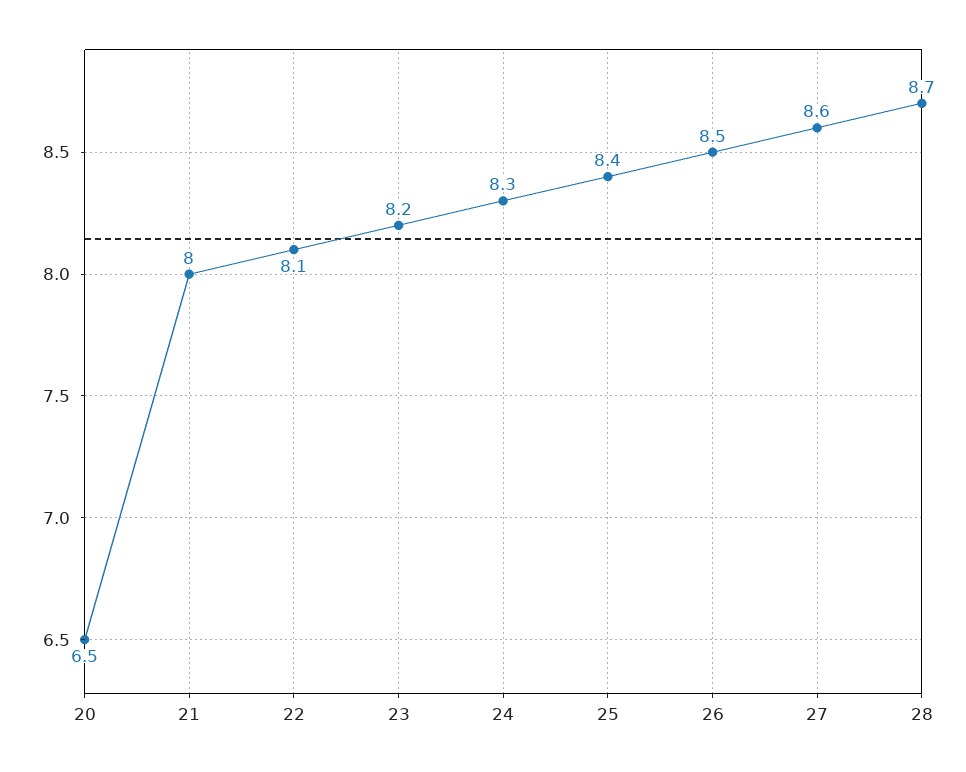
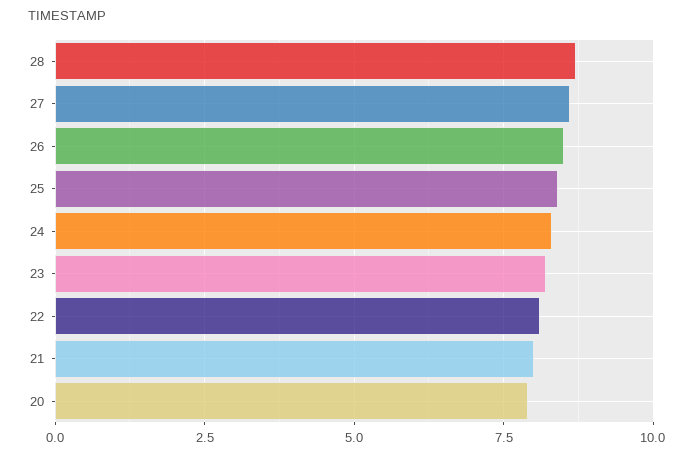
  {
-   "20": 6.5,
+   "20": 8,
    "21": 8,
    "22": 8.1,
    "23": 8.2,
    "24": 8.3,
    "25": 8.4,
    "26": 8.5,
    "27": 8.6,
    "28": 8.7
  }

